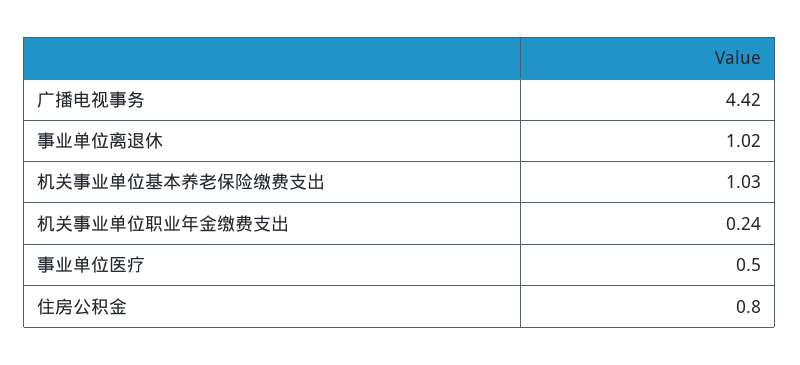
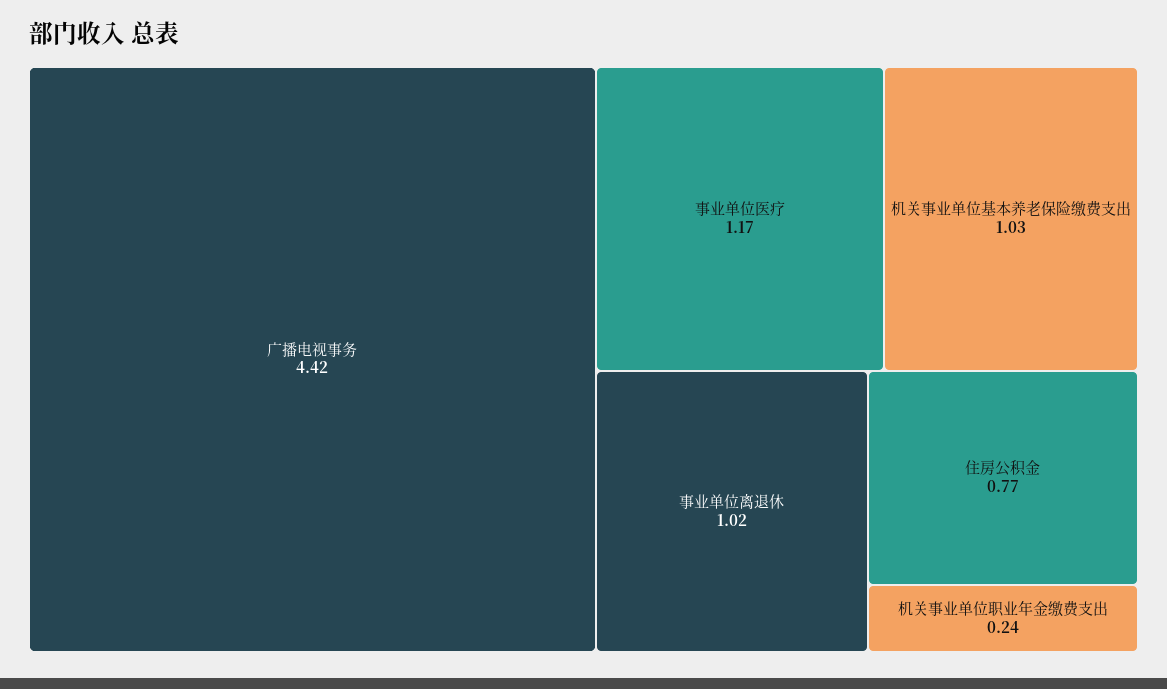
  {
    "广播电视事务": 4.42,
    "事业单位离退休": 1.02,
    "机关事业单位基本养老保险缴费支出": 1.03,
    "机关事业单位职业年金缴费支出": 0.24,
-   "事业单位医疗": 0.5,
+   "事业单位医疗": 1.17,
-   "住房公积金": 0.8
+   "住房公积金": 0.77
  }

